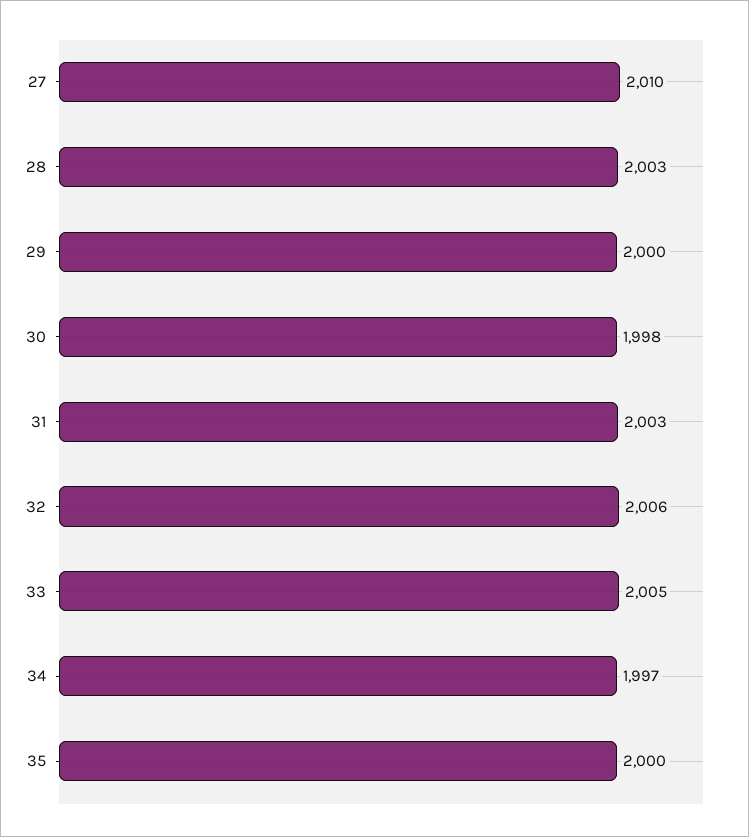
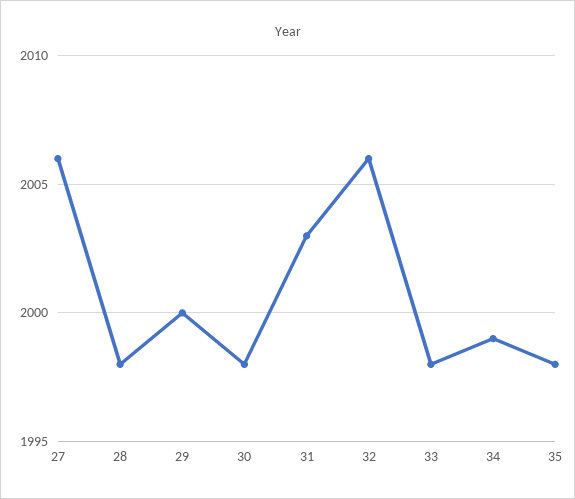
  {
-   "27": 2010,
+   "27": 2006,
-   "28": 2003,
+   "28": 1998,
    "29": 2000,
    "30": 1998,
    "31": 2003,
    "32": 2006,
-   "33": 2005,
+   "33": 1998,
-   "34": 1997,
+   "34": 1999,
-   "35": 2000
+   "35": 1998
  }

